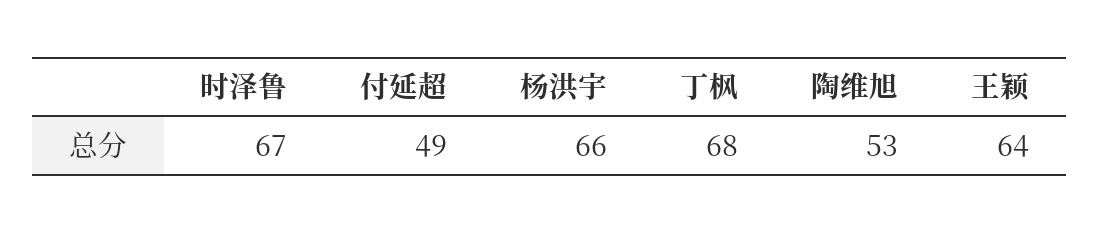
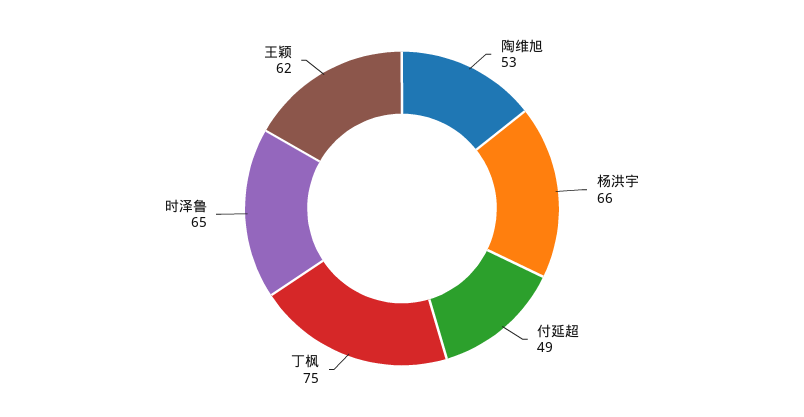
  {
-   "时泽鲁": 67,
+   "时泽鲁": 65,
    "付延超": 49,
    "杨洪宇": 66,
-   "丁枫": 68,
+   "丁枫": 75,
    "陶维旭": 53,
-   "王颖": 64
+   "王颖": 62
  }

